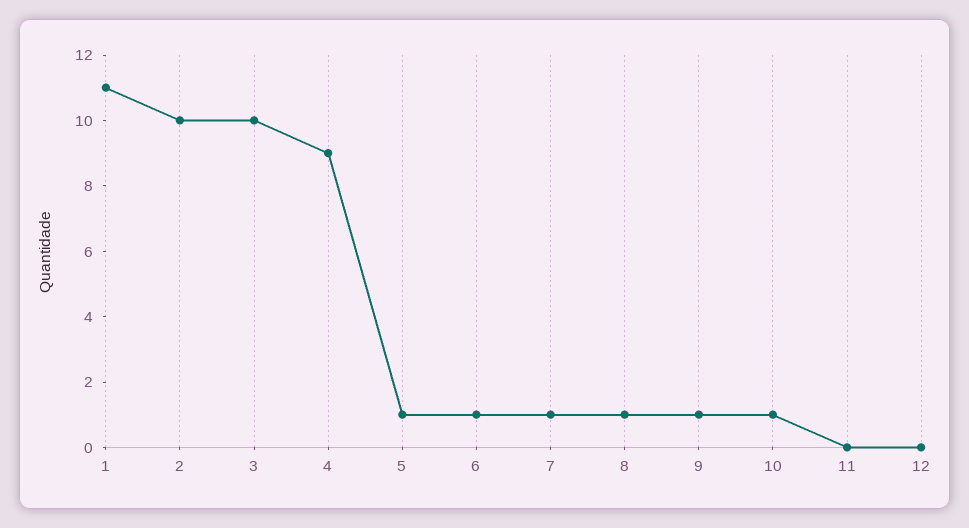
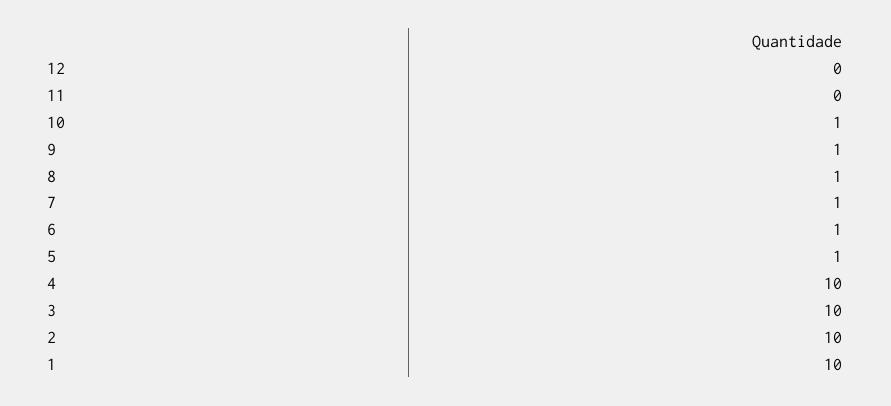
  {
-   "1": 11,
+   "1": 10,
    "2": 10,
    "3": 10,
-   "4": 9,
+   "4": 10,
    "5": 1,
    "6": 1,
    "7": 1,
    "8": 1,
    "9": 1,
    "10": 1,
    "11": 0,
    "12": 0
  }

